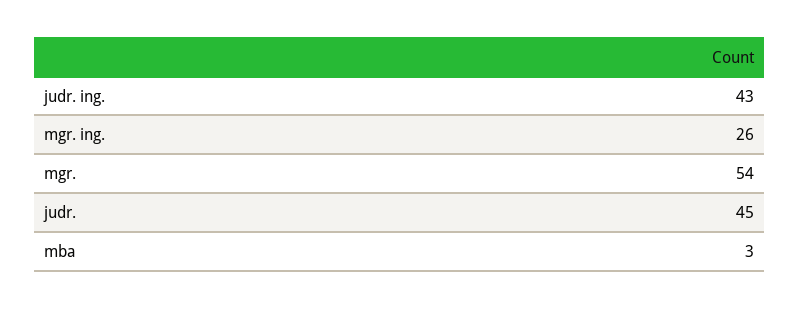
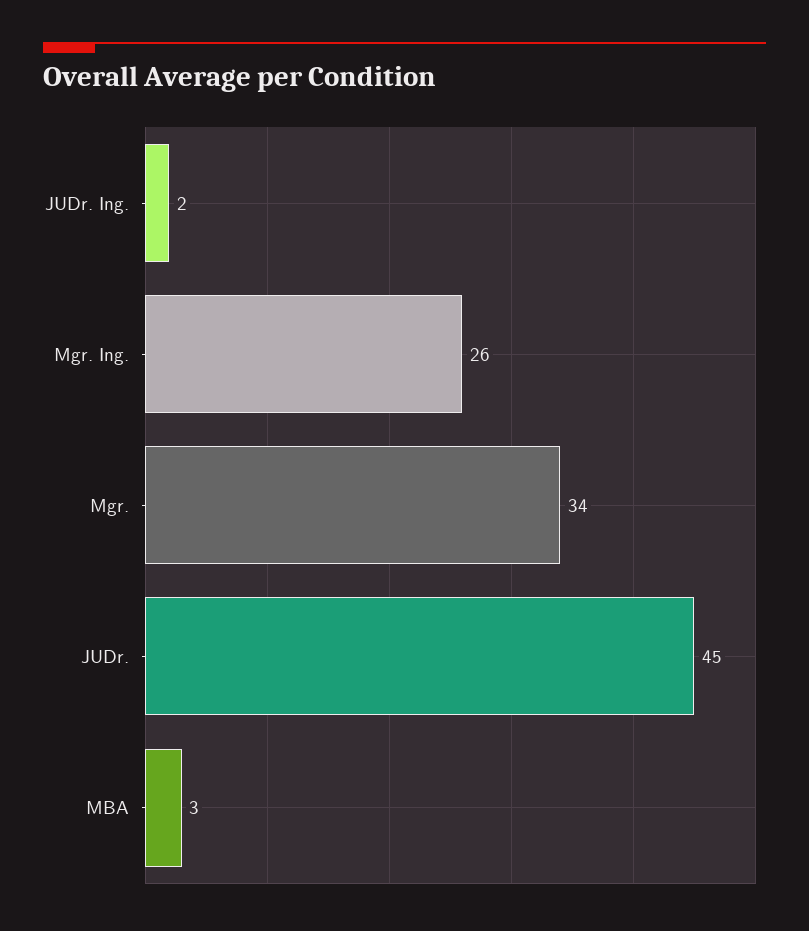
  {
-   "judr. ing.": 43,
+   "judr. ing.": 2,
    "mgr. ing.": 26,
-   "mgr.": 54,
+   "mgr.": 34,
    "judr.": 45,
    "mba": 3
  }

